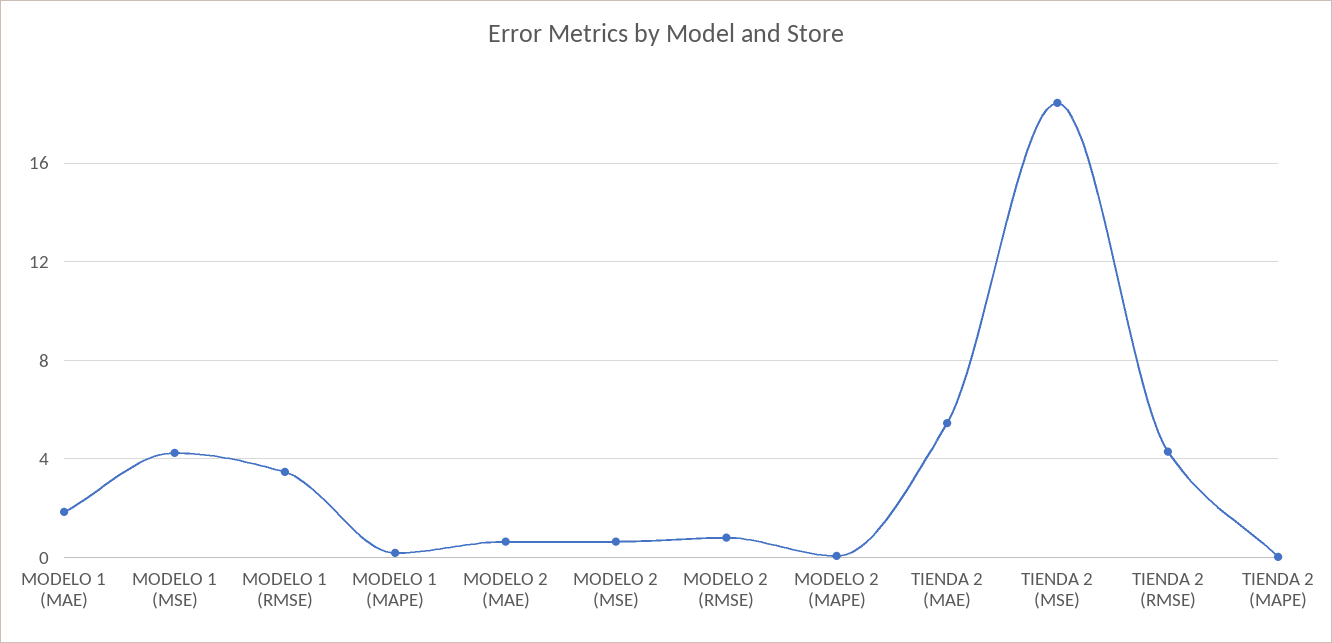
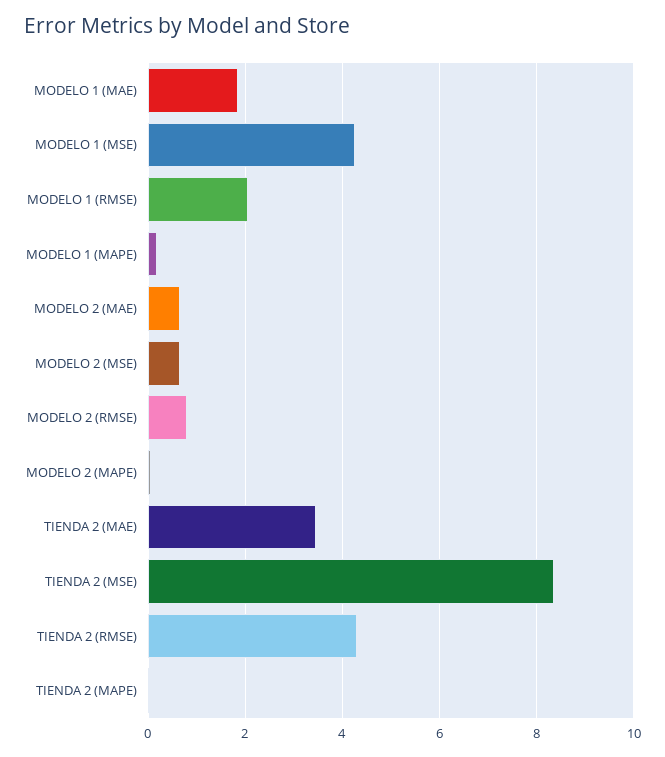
  {
    "MODELO 1 (MAE)": 1.8,
    "MODELO 1 (MSE)": 4.2,
-   "MODELO 1 (RMSE)": 3.5,
+   "MODELO 1 (RMSE)": 2,
    "MODELO 1 (MAPE)": 0.2,
    "MODELO 2 (MAE)": 0.6,
    "MODELO 2 (MSE)": 0.6,
    "MODELO 2 (RMSE)": 0.8,
    "MODELO 2 (MAPE)": 0,
-   "TIENDA 2 (MAE)": 5.5,
+   "TIENDA 2 (MAE)": 3.4,
-   "TIENDA 2 (MSE)": 18.5,
+   "TIENDA 2 (MSE)": 8.4,
    "TIENDA 2 (RMSE)": 4.4,
    "TIENDA 2 (MAPE)": 0
  }

